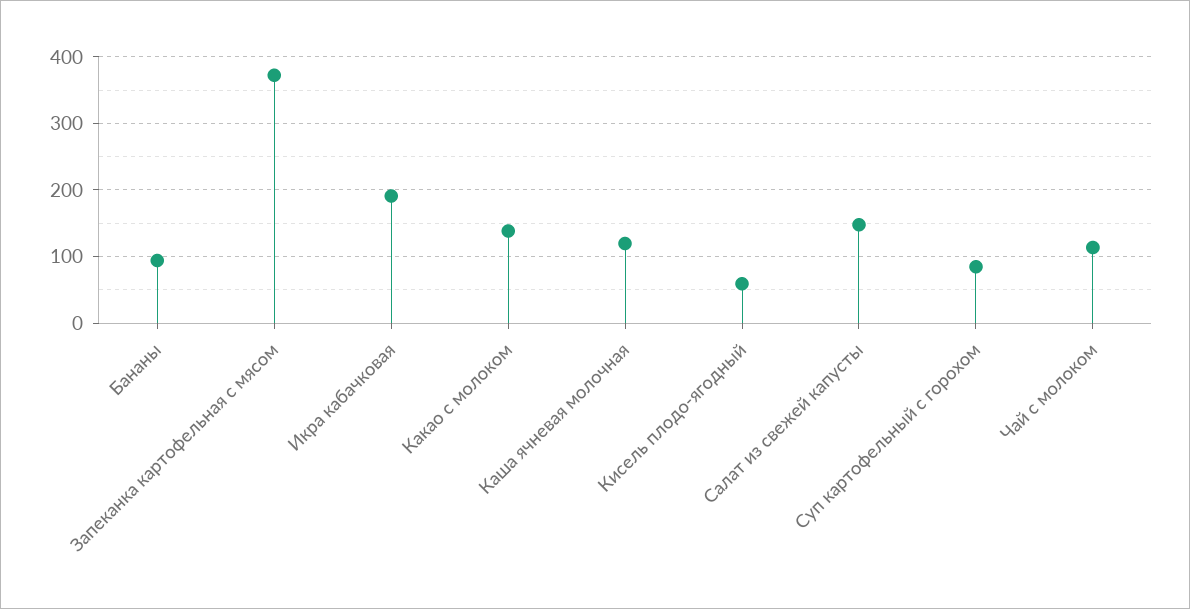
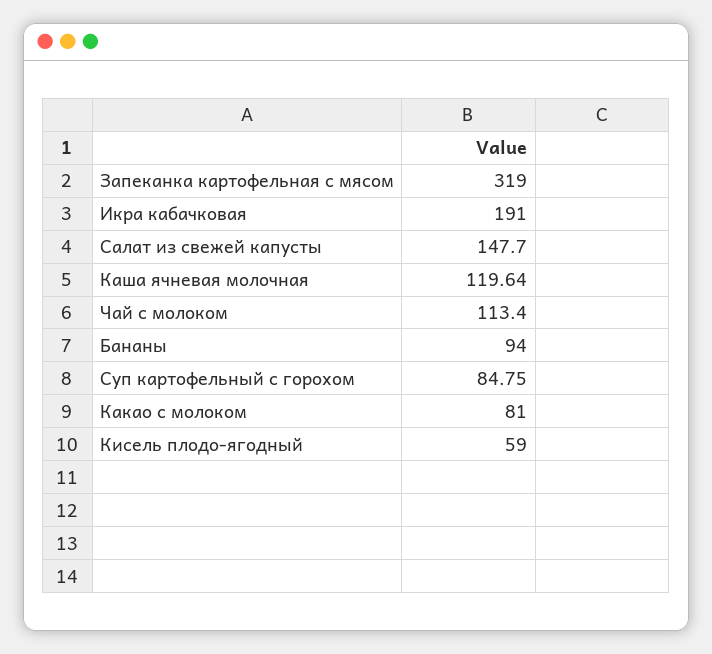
  {
    "Бананы": 94,
-   "Запеканка картофельная с мясом": 370,
+   "Запеканка картофельная с мясом": 319,
    "Икра кабачковая": 191,
-   "Какао с молоком": 140,
+   "Какао с молоком": 81,
    "Каша ячневая молочная": 119.64,
    "Кисель плодо-ягодный": 59,
    "Салат из свежей капусты": 147.7,
    "Суп картофельный с горохом": 84.75,
    "Чай с молоком": 113.4
  }

